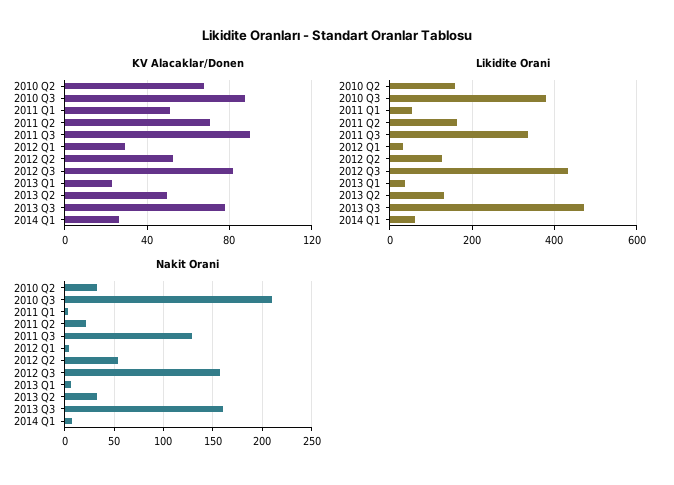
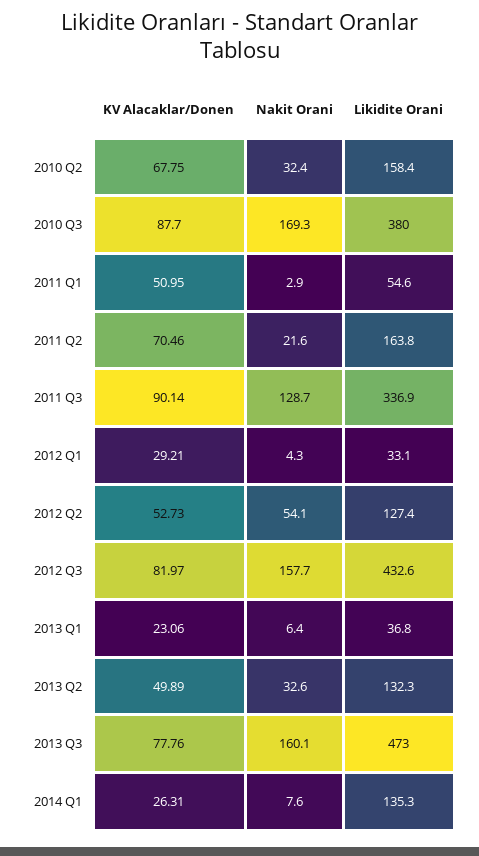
  {
    "KV Alacaklar/Donen": {
      "2010 Q2": 67.75,
      "2010 Q3": 87.7,
      "2011 Q1": 50.95,
      "2011 Q2": 70.46,
      "2011 Q3": 90.14,
      "2012 Q1": 29.21,
      "2012 Q2": 52.73,
      "2012 Q3": 81.97,
      "2013 Q1": 23.06,
      "2013 Q2": 49.89,
      "2013 Q3": 77.76,
      "2014 Q1": 26.31
    },
    "Likidite Orani": {
      "2010 Q2": 158.4,
      "2010 Q3": 380,
      "2011 Q1": 54.6,
      "2011 Q2": 163.8,
      "2011 Q3": 336.9,
      "2012 Q1": 33.1,
      "2012 Q2": 127.4,
      "2012 Q3": 432.6,
      "2013 Q1": 36.8,
      "2013 Q2": 132.3,
      "2013 Q3": 473,
-     "2014 Q1": 60
+     "2014 Q1": 135.3
    },
    "Nakit Orani": {
      "2010 Q2": 32.4,
-     "2010 Q3": 210,
+     "2010 Q3": 169.3,
      "2011 Q1": 2.9,
      "2011 Q2": 21.6,
      "2011 Q3": 128.7,
      "2012 Q1": 4.3,
      "2012 Q2": 54.1,
      "2012 Q3": 157.7,
      "2013 Q1": 6.4,
      "2013 Q2": 32.6,
      "2013 Q3": 160.1,
      "2014 Q1": 7.6
    }
  }

